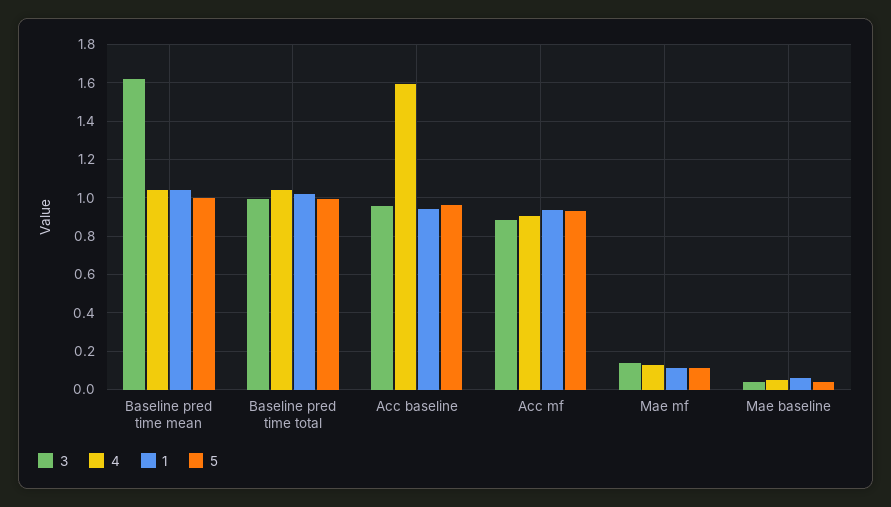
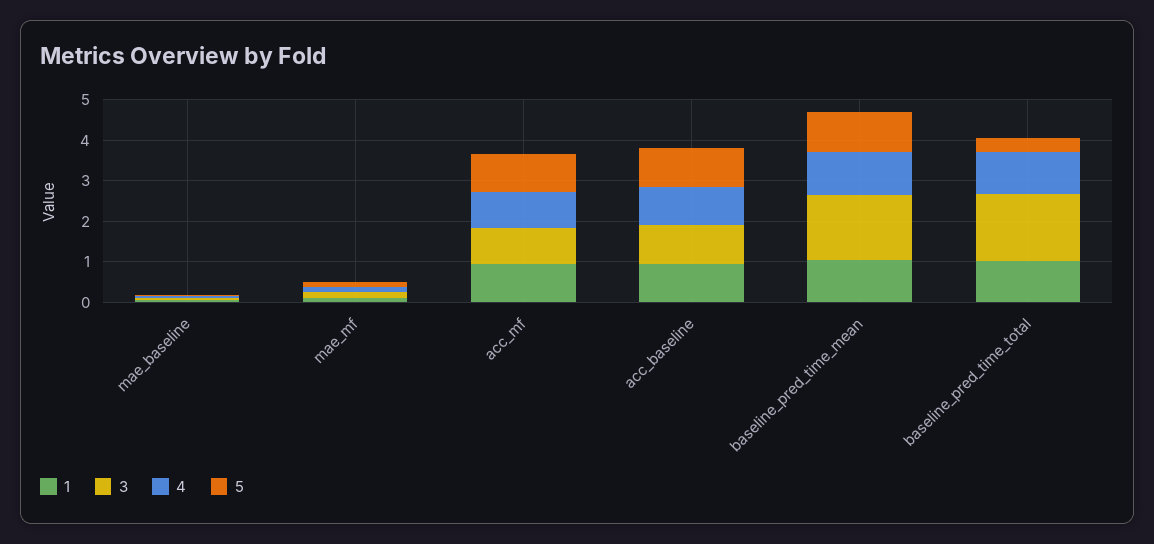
  {
    "3": {
      "Baseline pred time mean": 1.6,
-     "Baseline pred time total": 1,
+     "Baseline pred time total": 1.6,
      "Acc baseline": 0.95,
      "Acc mf": 0.9,
      "Mae mf": 0.15,
      "Mae baseline": 0.05
    },
    "4": {
      "Baseline pred time mean": 1.05,
      "Baseline pred time total": 1.05,
-     "Acc baseline": 1.6,
+     "Acc baseline": 1,
      "Acc mf": 0.9,
      "Mae mf": 0.15,
      "Mae baseline": 0.05
    },
    "1": {
      "Baseline pred time mean": 1.05,
      "Baseline pred time total": 1,
      "Acc baseline": 0.95,
      "Acc mf": 0.95,
      "Mae mf": 0.1,
      "Mae baseline": 0.05
    },
    "5": {
      "Baseline pred time mean": 1,
-     "Baseline pred time total": 1,
+     "Baseline pred time total": 0.4,
      "Acc baseline": 0.95,
      "Acc mf": 0.95,
      "Mae mf": 0.1,
      "Mae baseline": 0.05
    }
  }

